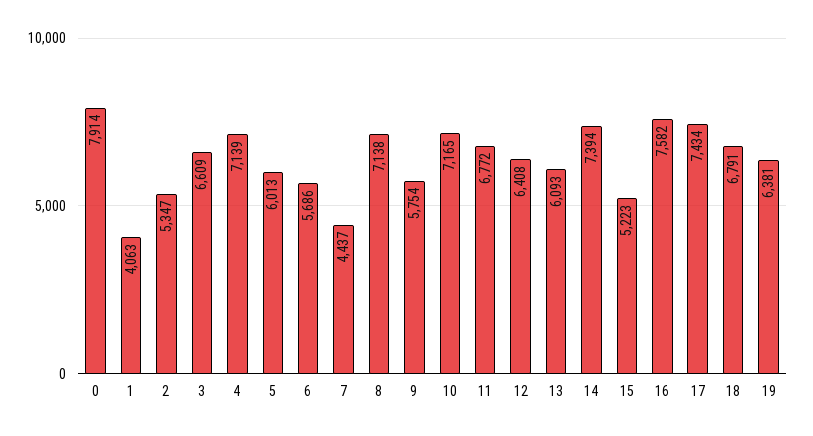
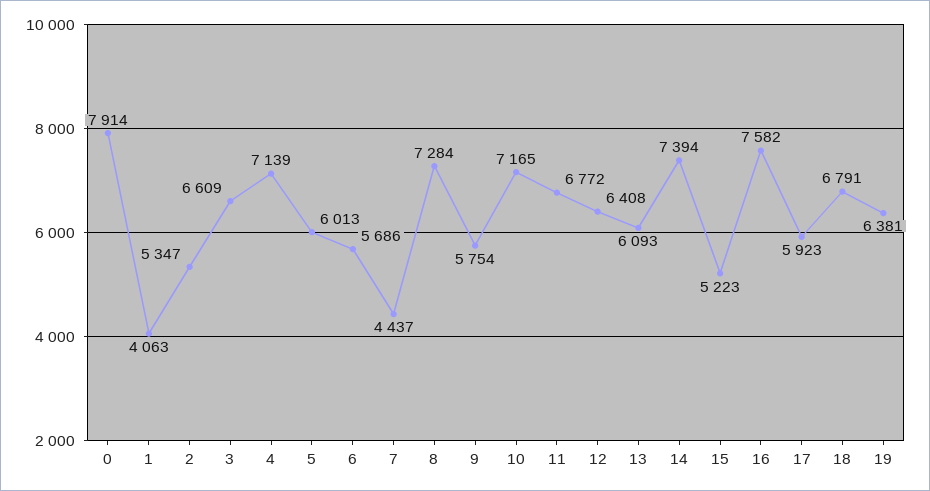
  {
    "0": 7914,
    "1": 4063,
    "2": 5347,
    "3": 6609,
    "4": 7139,
    "5": 6013,
    "6": 5686,
    "7": 4437,
-   "8": 7138,
+   "8": 7284,
    "9": 5754,
    "10": 7165,
    "11": 6772,
    "12": 6408,
    "13": 6093,
    "14": 7394,
    "15": 5223,
    "16": 7582,
-   "17": 7434,
+   "17": 5923,
    "18": 6791,
    "19": 6381
  }

